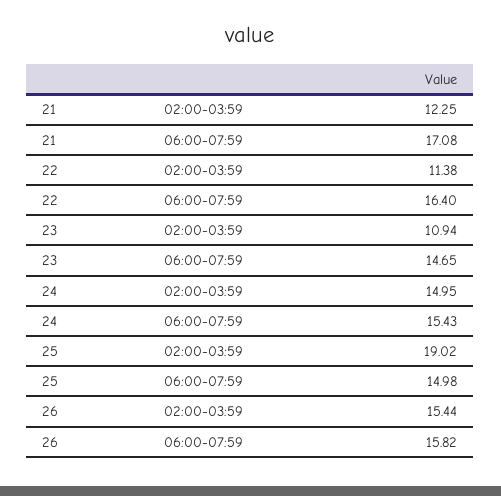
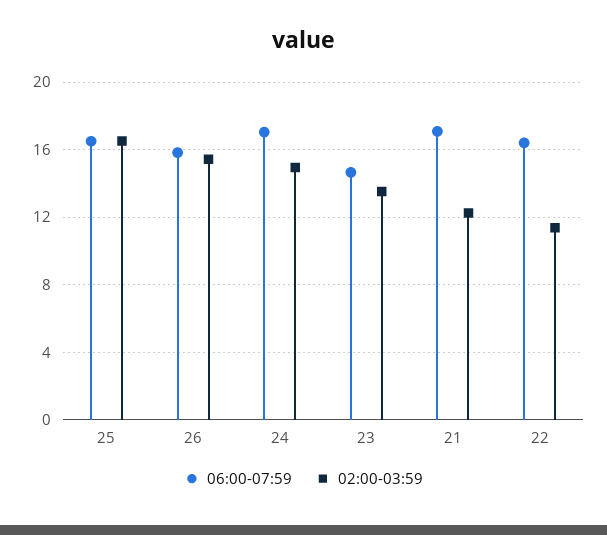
  {
    "02:00-03:59": {
      "21": 12.25,
      "22": 11.38,
-     "23": 10.94,
+     "23": 13.5,
      "24": 14.95,
-     "25": 19.02,
+     "25": 16.5,
      "26": 15.44
    },
    "06:00-07:59": {
      "21": 17.08,
      "22": 16.4,
      "23": 14.65,
-     "24": 15.43,
+     "24": 17,
-     "25": 14.98,
+     "25": 16.5,
      "26": 15.82
    }
  }

